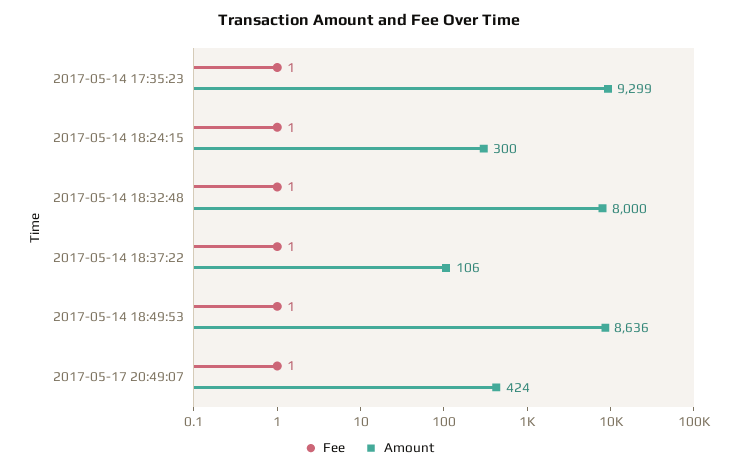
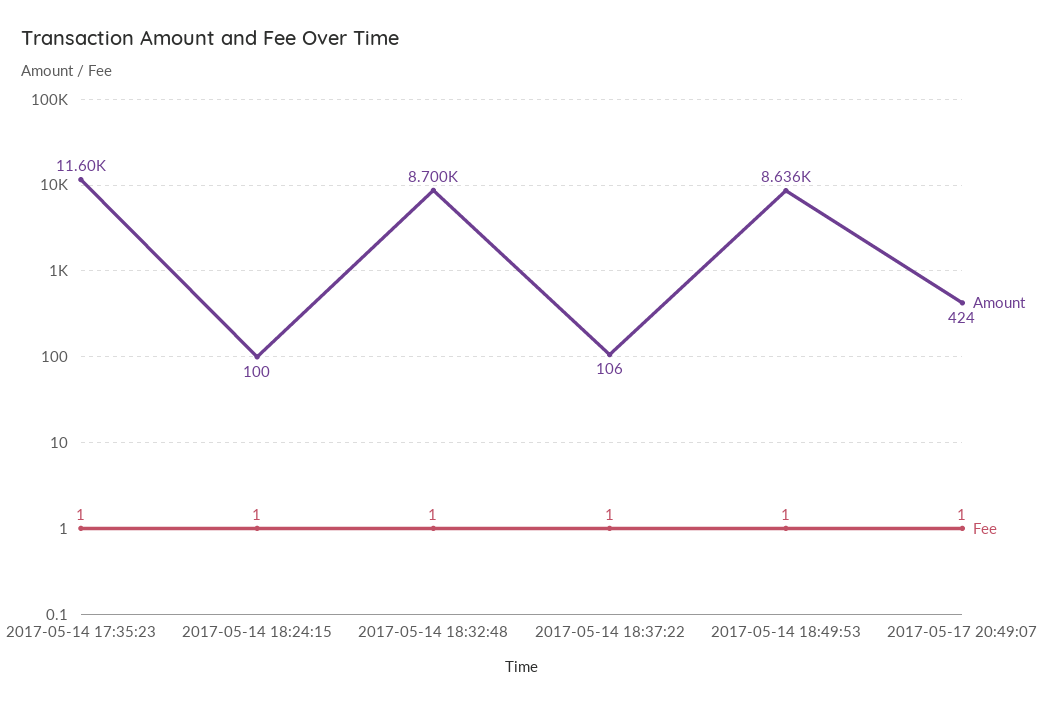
  {
    "Fee": {
      "2017-05-14 17:35:23": 1,
      "2017-05-14 18:24:15": 1,
      "2017-05-14 18:32:48": 1,
      "2017-05-14 18:37:22": 1,
      "2017-05-14 18:49:53": 1,
      "2017-05-17 20:49:07": 1
    },
    "Amount": {
-     "2017-05-14 17:35:23": 9299,
+     "2017-05-14 17:35:23": 11600,
-     "2017-05-14 18:24:15": 300,
+     "2017-05-14 18:24:15": 100,
-     "2017-05-14 18:32:48": 8000,
+     "2017-05-14 18:32:48": 8700,
      "2017-05-14 18:37:22": 106,
      "2017-05-14 18:49:53": 8636,
      "2017-05-17 20:49:07": 424
    }
  }

